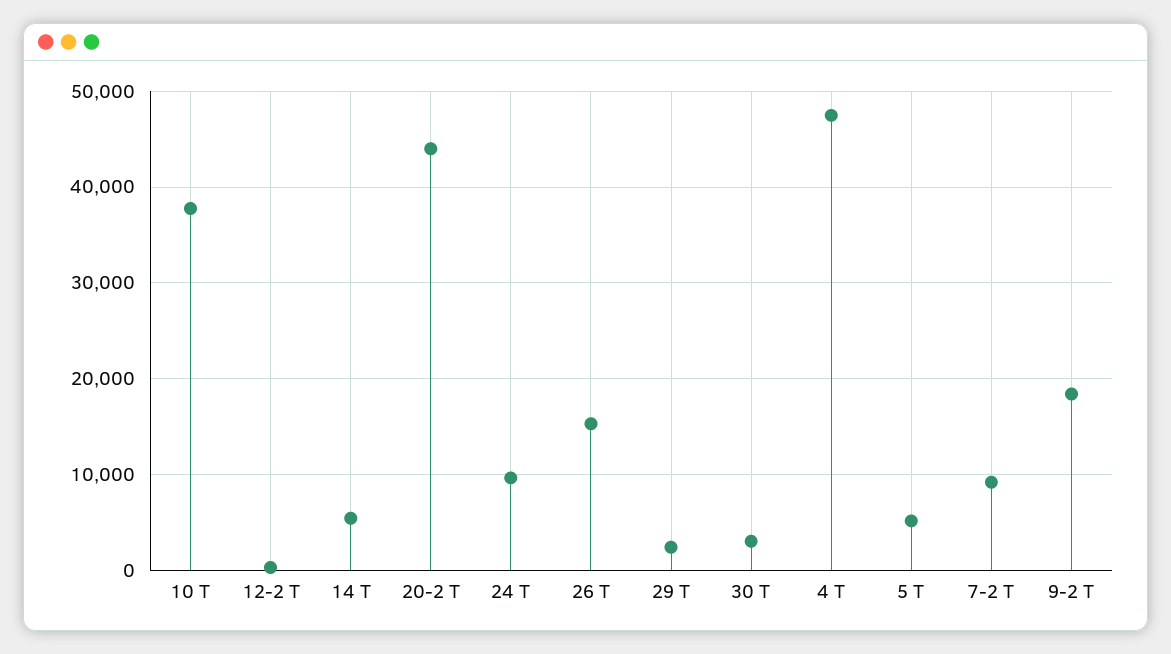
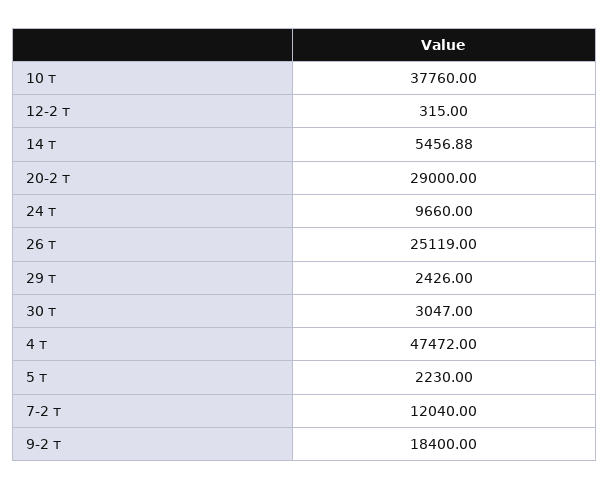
  {
    "10 Т": 37760,
    "12-2 Т": 315,
    "14 Т": 5456.88,
-   "20-2 Т": 44000,
+   "20-2 Т": 29000,
    "24 Т": 9660,
-   "26 Т": 15000,
+   "26 Т": 25119,
    "29 Т": 2426,
    "30 Т": 3047,
    "4 Т": 47472,
-   "5 Т": 5000,
+   "5 Т": 2230,
-   "7-2 Т": 9000,
+   "7-2 Т": 12040,
    "9-2 Т": 18400
  }

